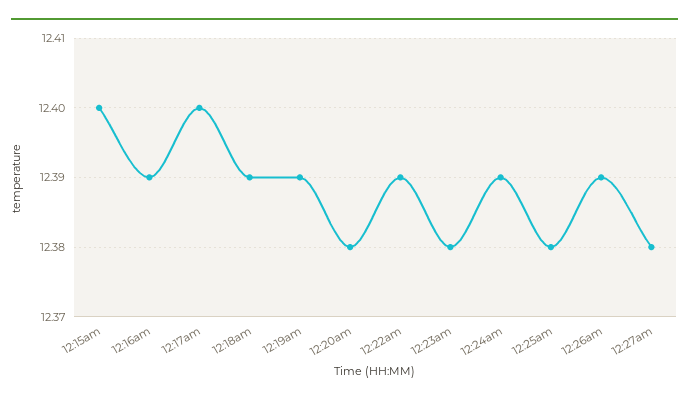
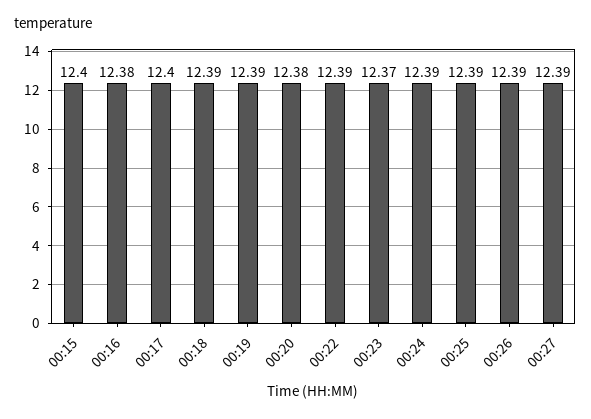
  {
    "12:15am": 12.4,
-   "12:16am": 12.39,
+   "12:16am": 12.38,
    "12:17am": 12.4,
    "12:18am": 12.39,
    "12:19am": 12.39,
    "12:20am": 12.38,
    "12:22am": 12.39,
-   "12:23am": 12.38,
+   "12:23am": 12.37,
    "12:24am": 12.39,
-   "12:25am": 12.38,
+   "12:25am": 12.39,
    "12:26am": 12.39,
-   "12:27am": 12.38
+   "12:27am": 12.39
  }

